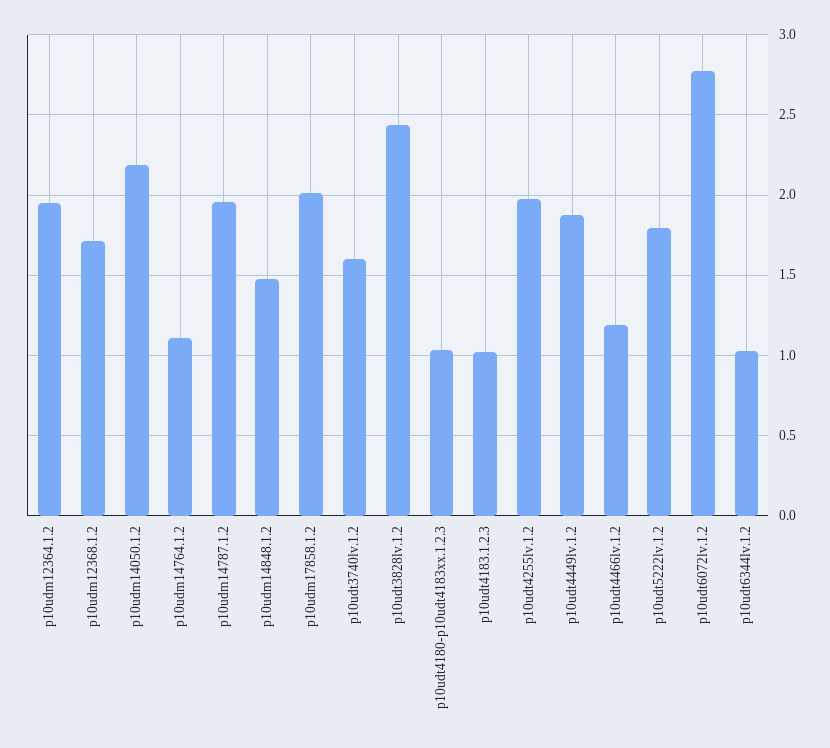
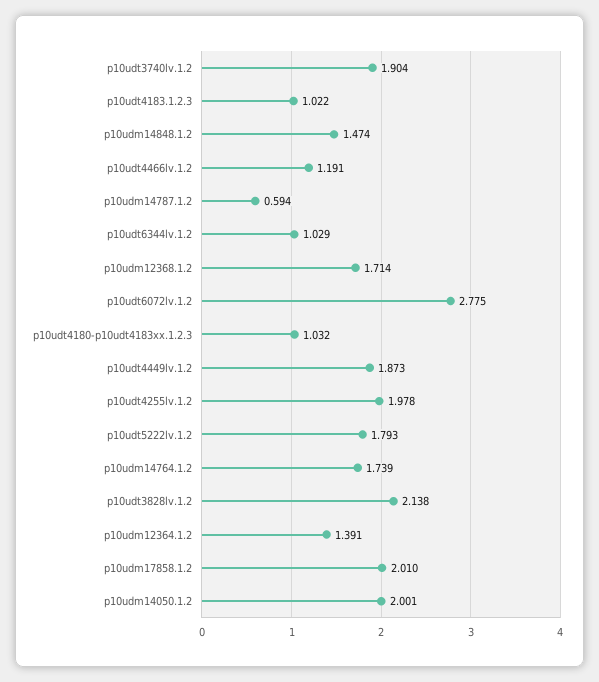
  {
-   "p10udm12364.1.2": 1.95,
+   "p10udm12364.1.2": 1.391,
    "p10udm12368.1.2": 1.714,
-   "p10udm14050.1.2": 2.2,
+   "p10udm14050.1.2": 2.001,
-   "p10udm14764.1.2": 1.1,
+   "p10udm14764.1.2": 1.739,
-   "p10udm14787.1.2": 1.95,
+   "p10udm14787.1.2": 0.594,
    "p10udm14848.1.2": 1.474,
    "p10udm17858.1.2": 2.01,
-   "p10udt3740lv.1.2": 1.6,
+   "p10udt3740lv.1.2": 1.904,
-   "p10udt3828lv.1.2": 2.45,
+   "p10udt3828lv.1.2": 2.138,
    "p10udt4180-p10udt4183xx.1.2.3": 1.032,
    "p10udt4183.1.2.3": 1.022,
    "p10udt4255lv.1.2": 1.978,
    "p10udt4449lv.1.2": 1.873,
    "p10udt4466lv.1.2": 1.191,
    "p10udt5222lv.1.2": 1.793,
    "p10udt6072lv.1.2": 2.775,
    "p10udt6344lv.1.2": 1.029
  }

